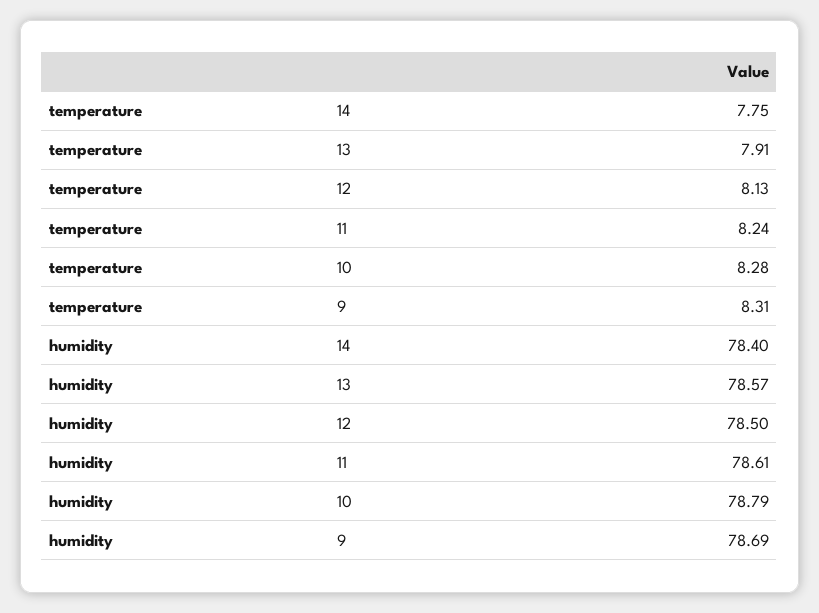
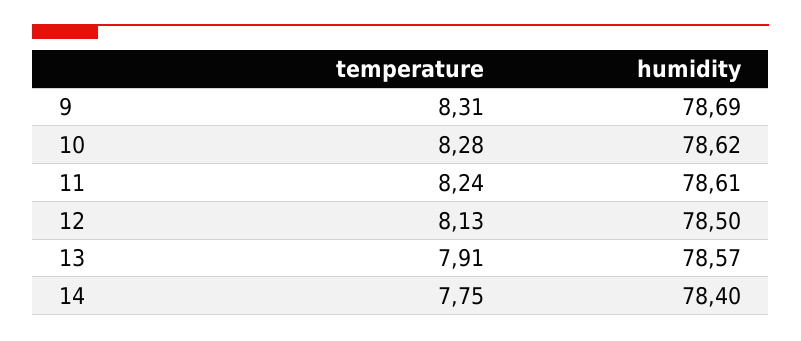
  {
    "temperature": {
      "14": 7.75,
      "13": 7.91,
      "12": 8.13,
      "11": 8.24,
      "10": 8.28,
      "9": 8.31
    },
    "humidity": {
      "14": 78.4,
      "13": 78.57,
      "12": 78.5,
      "11": 78.61,
-     "10": 78.79,
+     "10": 78.62,
      "9": 78.69
    }
  }

